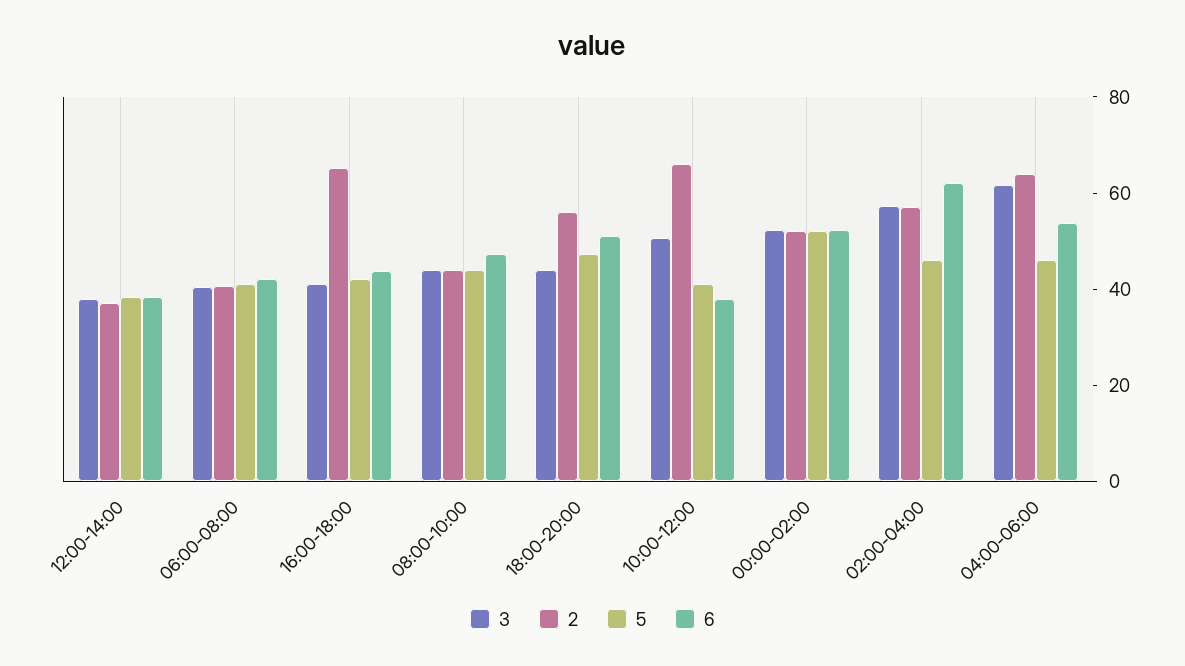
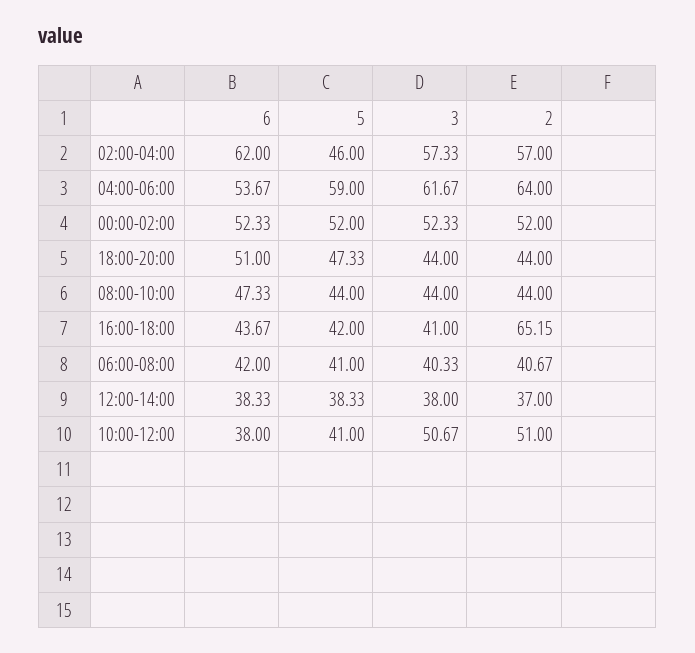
  {
    "3": {
      "12:00-14:00": 38,
      "06:00-08:00": 40.33,
      "16:00-18:00": 41,
      "08:00-10:00": 44,
      "18:00-20:00": 44,
      "10:00-12:00": 50.67,
      "00:00-02:00": 52.33,
      "02:00-04:00": 57.33,
      "04:00-06:00": 61.67
    },
    "2": {
      "12:00-14:00": 37,
      "06:00-08:00": 40.67,
      "16:00-18:00": 65.15,
      "08:00-10:00": 44,
-     "18:00-20:00": 55,
+     "18:00-20:00": 44,
-     "10:00-12:00": 65,
+     "10:00-12:00": 51,
      "00:00-02:00": 52,
      "02:00-04:00": 57,
      "04:00-06:00": 64
    },
    "5": {
      "12:00-14:00": 38.33,
      "06:00-08:00": 41,
      "16:00-18:00": 42,
      "08:00-10:00": 44,
      "18:00-20:00": 47.33,
      "10:00-12:00": 41,
      "00:00-02:00": 52,
      "02:00-04:00": 46,
-     "04:00-06:00": 45
+     "04:00-06:00": 59
    },
    "6": {
      "12:00-14:00": 38.33,
      "06:00-08:00": 42,
      "16:00-18:00": 43.67,
      "08:00-10:00": 47.33,
      "18:00-20:00": 51,
      "10:00-12:00": 38,
      "00:00-02:00": 52.33,
      "02:00-04:00": 62,
      "04:00-06:00": 53.67
    }
  }

